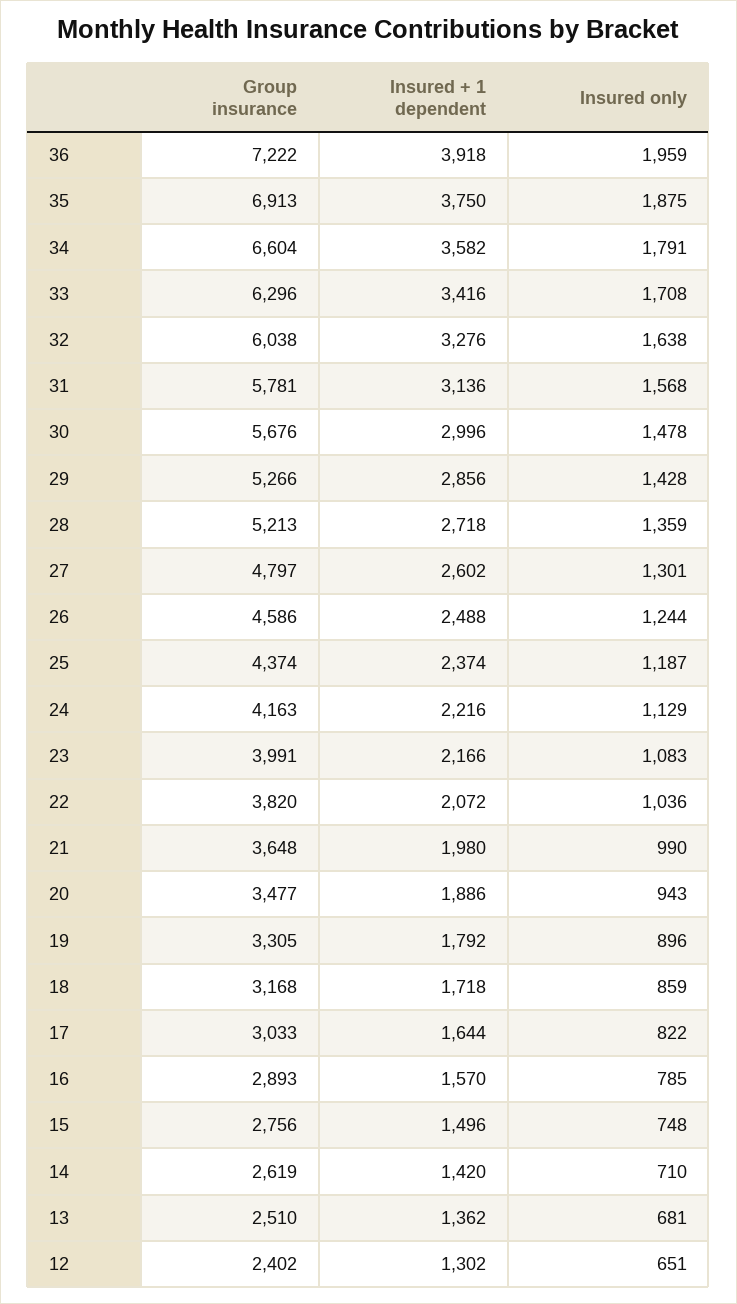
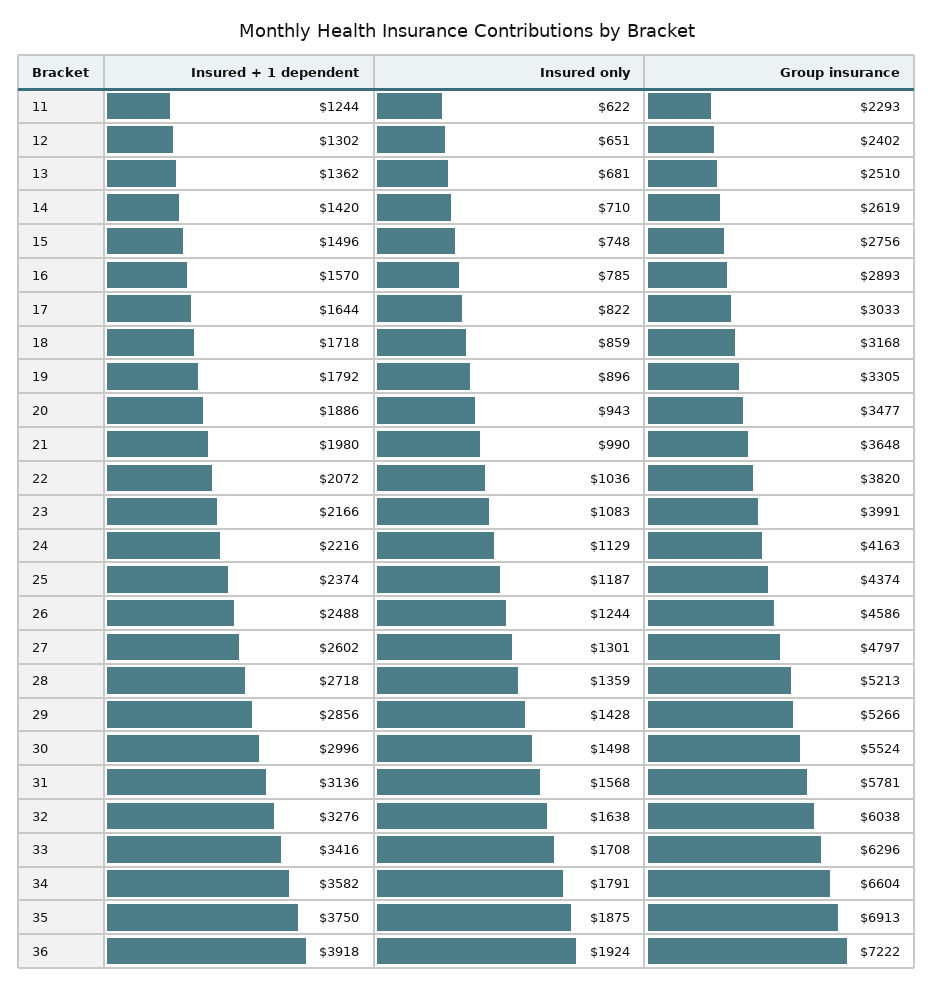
  {
    "Group insurance": {
      "36": 7222,
      "35": 6913,
      "34": 6604,
      "33": 6296,
      "32": 6038,
      "31": 5781,
-     "30": 5676,
+     "30": 5524,
      "29": 5266,
      "28": 5213,
      "27": 4797,
      "26": 4586,
      "25": 4374,
      "24": 4163,
      "23": 3991,
      "22": 3820,
      "21": 3648,
      "20": 3477,
      "19": 3305,
      "18": 3168,
      "17": 3033,
      "16": 2893,
      "15": 2756,
      "14": 2619,
      "13": 2510,
-     "12": 2402
+     "12": 2402,
+     "11": 2293
    },
    "Insured + 1 dependent": {
      "36": 3918,
      "35": 3750,
      "34": 3582,
      "33": 3416,
      "32": 3276,
      "31": 3136,
      "30": 2996,
      "29": 2856,
      "28": 2718,
      "27": 2602,
      "26": 2488,
      "25": 2374,
      "24": 2216,
      "23": 2166,
      "22": 2072,
      "21": 1980,
      "20": 1886,
      "19": 1792,
      "18": 1718,
      "17": 1644,
      "16": 1570,
      "15": 1496,
      "14": 1420,
      "13": 1362,
-     "12": 1302
+     "12": 1302,
+     "11": 1244
    },
    "Insured only": {
-     "36": 1959,
+     "36": 1924,
      "35": 1875,
      "34": 1791,
      "33": 1708,
      "32": 1638,
      "31": 1568,
-     "30": 1478,
+     "30": 1498,
      "29": 1428,
      "28": 1359,
      "27": 1301,
      "26": 1244,
      "25": 1187,
      "24": 1129,
      "23": 1083,
      "22": 1036,
      "21": 990,
      "20": 943,
      "19": 896,
      "18": 859,
      "17": 822,
      "16": 785,
      "15": 748,
      "14": 710,
      "13": 681,
-     "12": 651
+     "12": 651,
+     "11": 622
    }
  }

